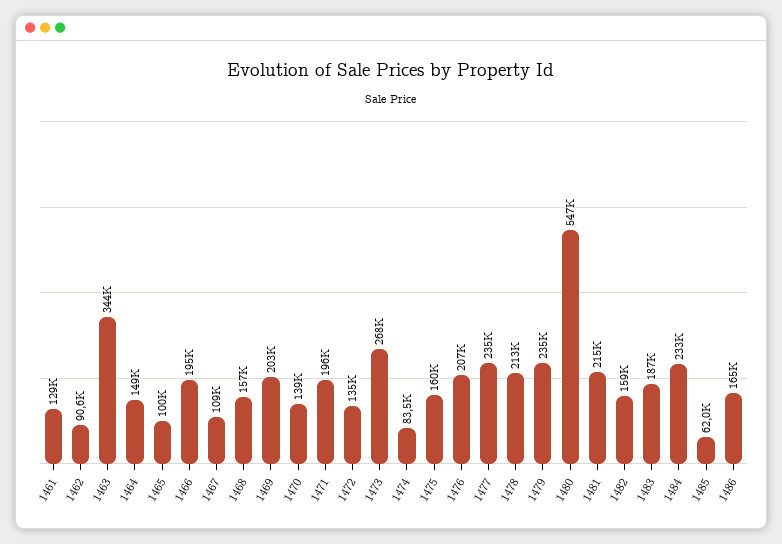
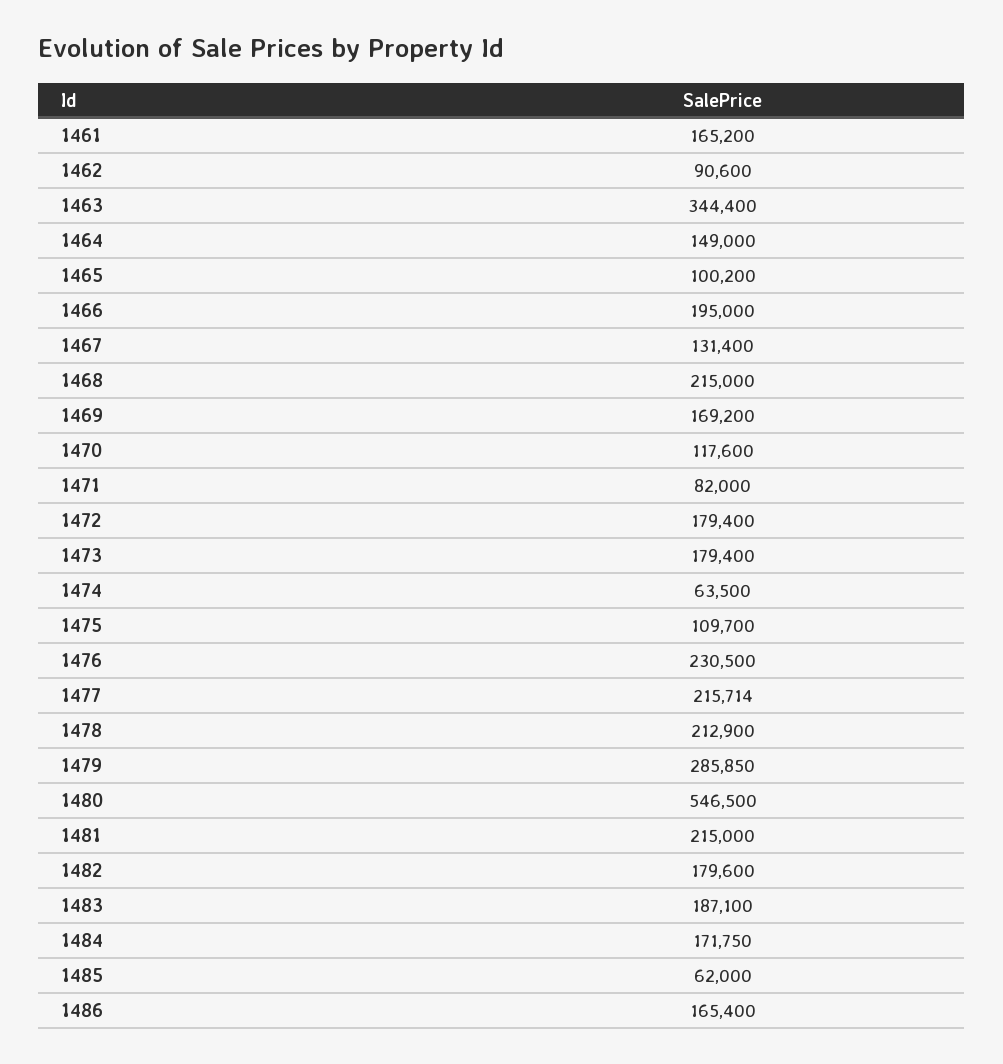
  {
-   "1461": 129000,
+   "1461": 165200,
    "1462": 90600,
    "1463": 344400,
    "1464": 149000,
    "1465": 100200,
    "1466": 195000,
-   "1467": 109000,
+   "1467": 131400,
-   "1468": 157000,
+   "1468": 215000,
-   "1469": 203000,
+   "1469": 169200,
-   "1470": 139000,
+   "1470": 117600,
-   "1471": 196000,
+   "1471": 82000,
-   "1472": 135000,
+   "1472": 179400,
-   "1473": 268000,
+   "1473": 179400,
-   "1474": 83500,
+   "1474": 63500,
-   "1475": 160000,
+   "1475": 109700,
-   "1476": 207000,
+   "1476": 230500,
-   "1477": 235000,
+   "1477": 215714,
    "1478": 212900,
-   "1479": 235000,
+   "1479": 285850,
    "1480": 546500,
    "1481": 215000,
-   "1482": 159000,
+   "1482": 179600,
    "1483": 187100,
-   "1484": 233000,
+   "1484": 171750,
    "1485": 62000,
    "1486": 165400
  }

